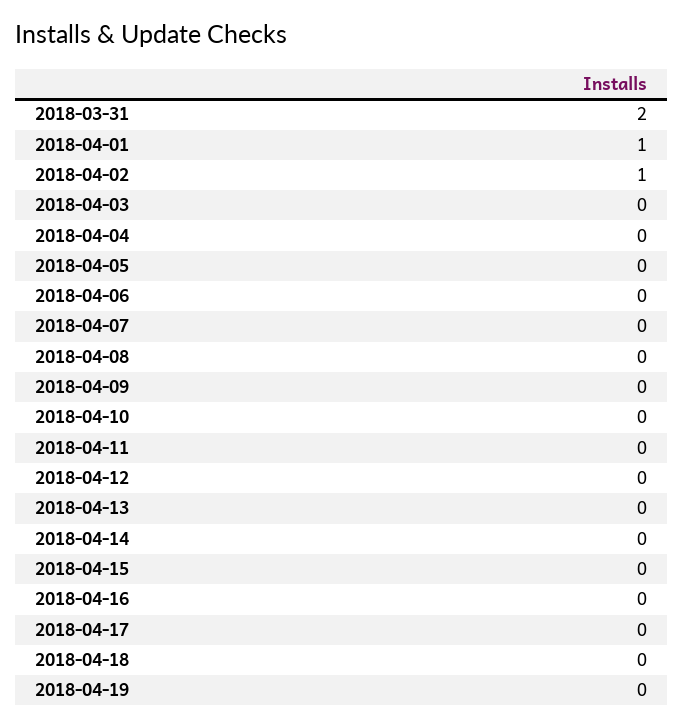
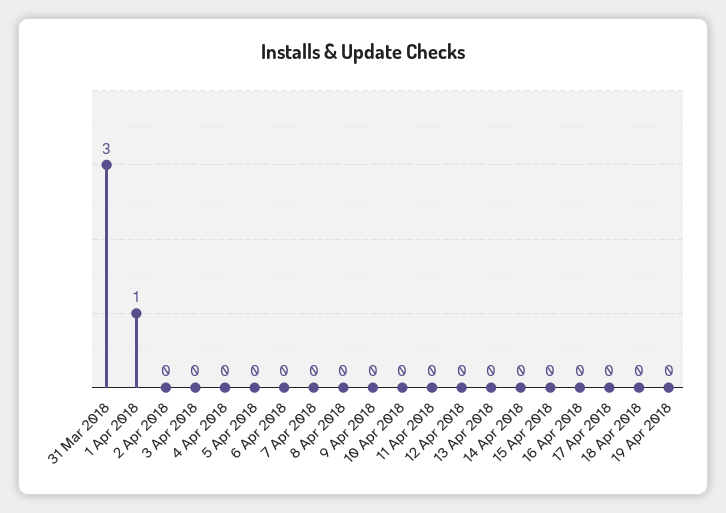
  {
-   "2018-03-31": 2,
+   "2018-03-31": 3,
    "2018-04-01": 1,
-   "2018-04-02": 1,
+   "2018-04-02": 0,
    "2018-04-03": 0,
    "2018-04-04": 0,
    "2018-04-05": 0,
    "2018-04-06": 0,
    "2018-04-07": 0,
    "2018-04-08": 0,
    "2018-04-09": 0,
    "2018-04-10": 0,
    "2018-04-11": 0,
    "2018-04-12": 0,
    "2018-04-13": 0,
    "2018-04-14": 0,
    "2018-04-15": 0,
    "2018-04-16": 0,
    "2018-04-17": 0,
    "2018-04-18": 0,
    "2018-04-19": 0
  }

